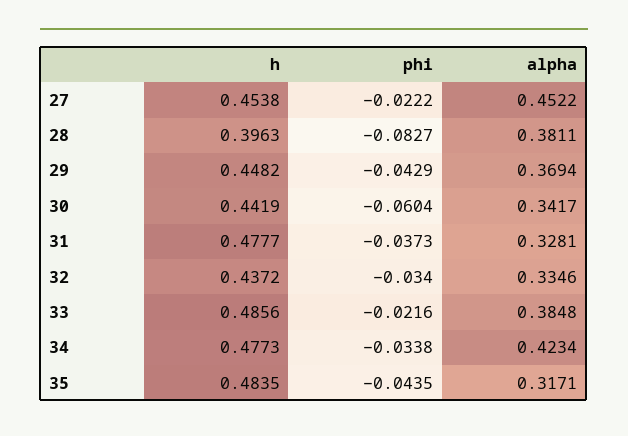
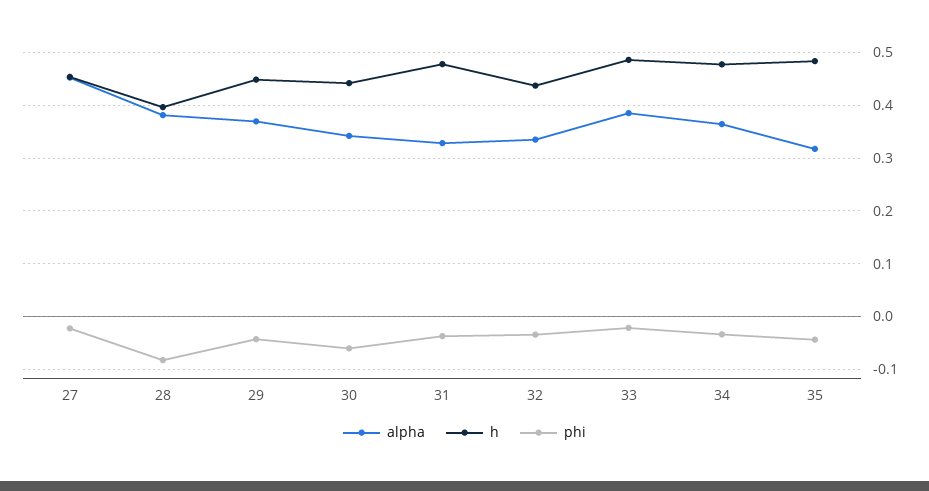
  {
    "h": {
      "27": 0.4538,
      "28": 0.3963,
      "29": 0.4482,
      "30": 0.4419,
      "31": 0.4777,
      "32": 0.4372,
      "33": 0.4856,
      "34": 0.4773,
      "35": 0.4835
    },
    "phi": {
      "27": -0.0222,
      "28": -0.0827,
      "29": -0.0429,
      "30": -0.0604,
      "31": -0.0373,
      "32": -0.034,
      "33": -0.0216,
      "34": -0.0338,
      "35": -0.0435
    },
    "alpha": {
      "27": 0.4522,
      "28": 0.3811,
      "29": 0.3694,
      "30": 0.3417,
      "31": 0.3281,
      "32": 0.3346,
      "33": 0.3848,
-     "34": 0.4234,
+     "34": 0.36,
      "35": 0.3171
    }
  }

